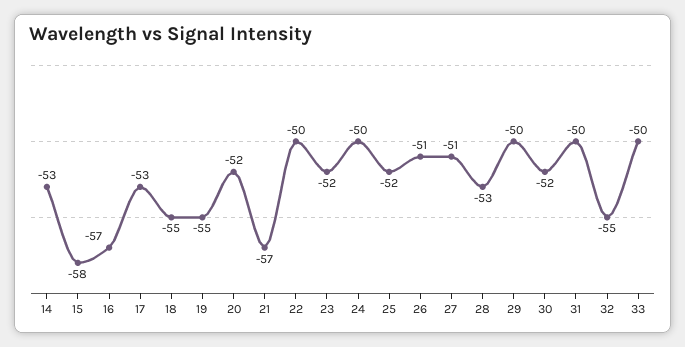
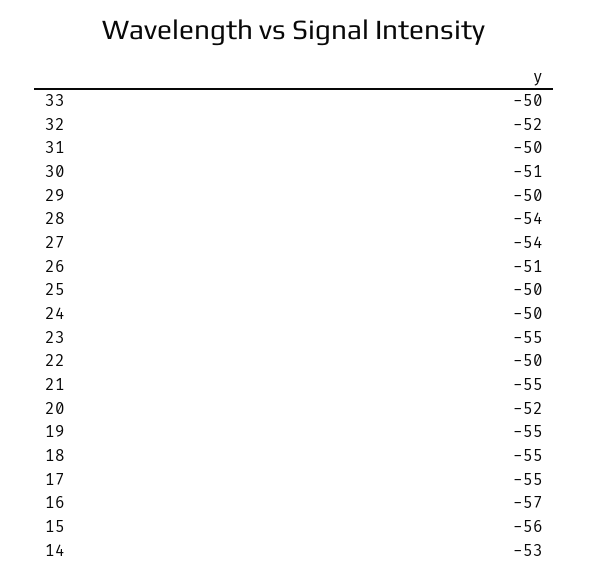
  {
    "14": -53,
-   "15": -58,
+   "15": -56,
    "16": -57,
-   "17": -53,
+   "17": -55,
    "18": -55,
    "19": -55,
    "20": -52,
-   "21": -57,
+   "21": -55,
    "22": -50,
-   "23": -52,
+   "23": -55,
    "24": -50,
-   "25": -52,
+   "25": -50,
    "26": -51,
-   "27": -51,
+   "27": -54,
-   "28": -53,
+   "28": -54,
    "29": -50,
-   "30": -52,
+   "30": -51,
    "31": -50,
-   "32": -55,
+   "32": -52,
    "33": -50
  }

